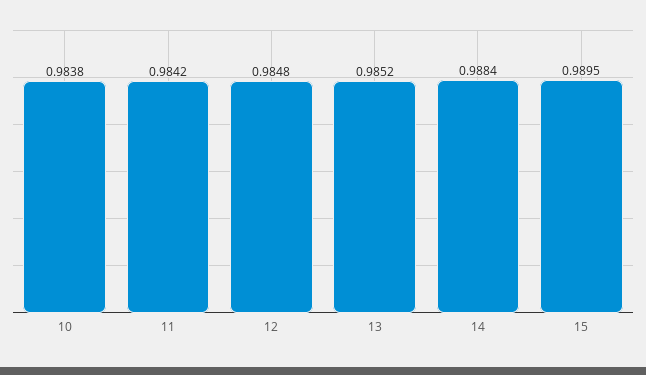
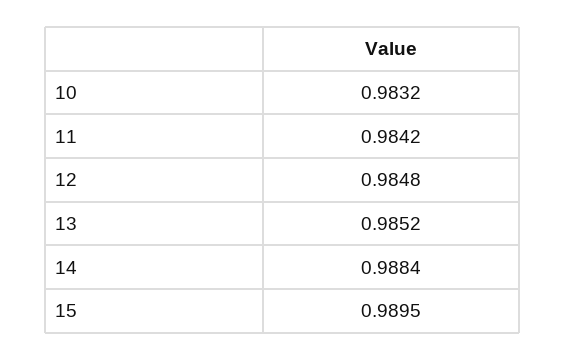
  {
-   "10": 0.9838,
+   "10": 0.9832,
    "11": 0.9842,
    "12": 0.9848,
    "13": 0.9852,
    "14": 0.9884,
    "15": 0.9895
  }

